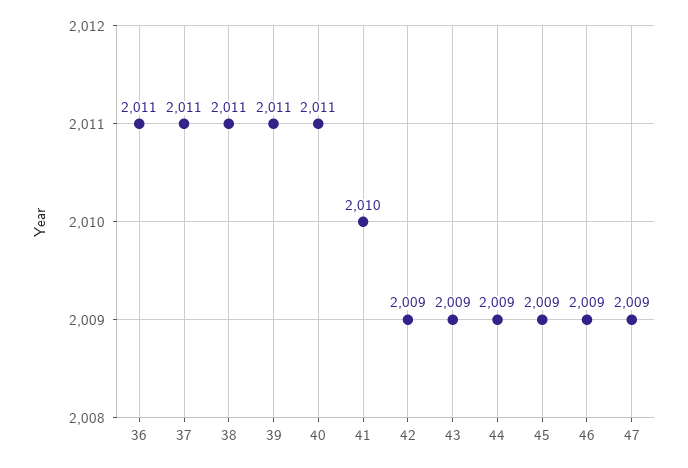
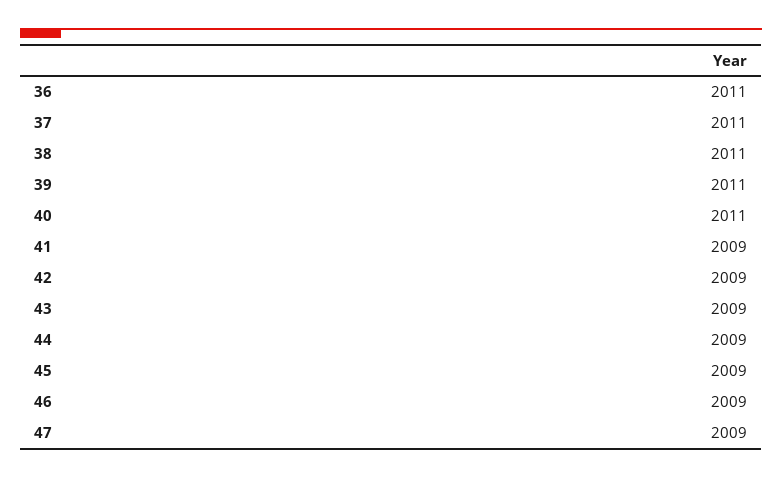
  {
    "36": 2011,
    "37": 2011,
    "38": 2011,
    "39": 2011,
    "40": 2011,
-   "41": 2010,
+   "41": 2009,
    "42": 2009,
    "43": 2009,
    "44": 2009,
    "45": 2009,
    "46": 2009,
    "47": 2009
  }

